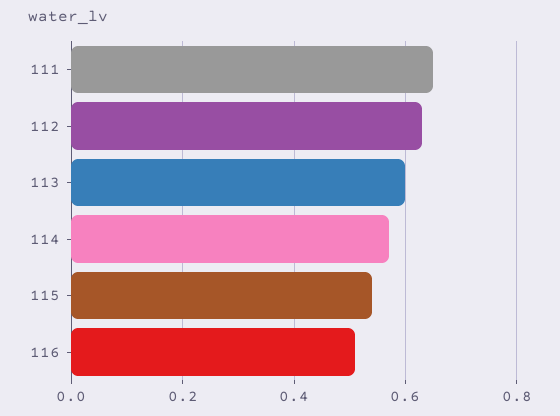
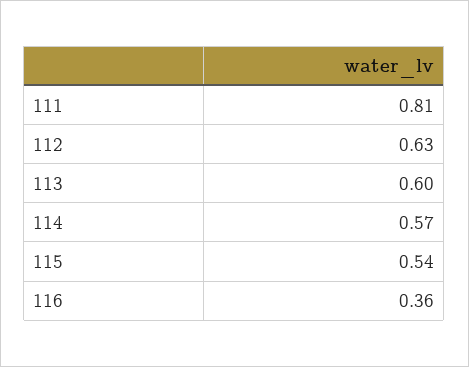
  {
-   "111": 0.65,
+   "111": 0.81,
    "112": 0.63,
    "113": 0.6,
    "114": 0.57,
    "115": 0.54,
-   "116": 0.5
+   "116": 0.36
  }

